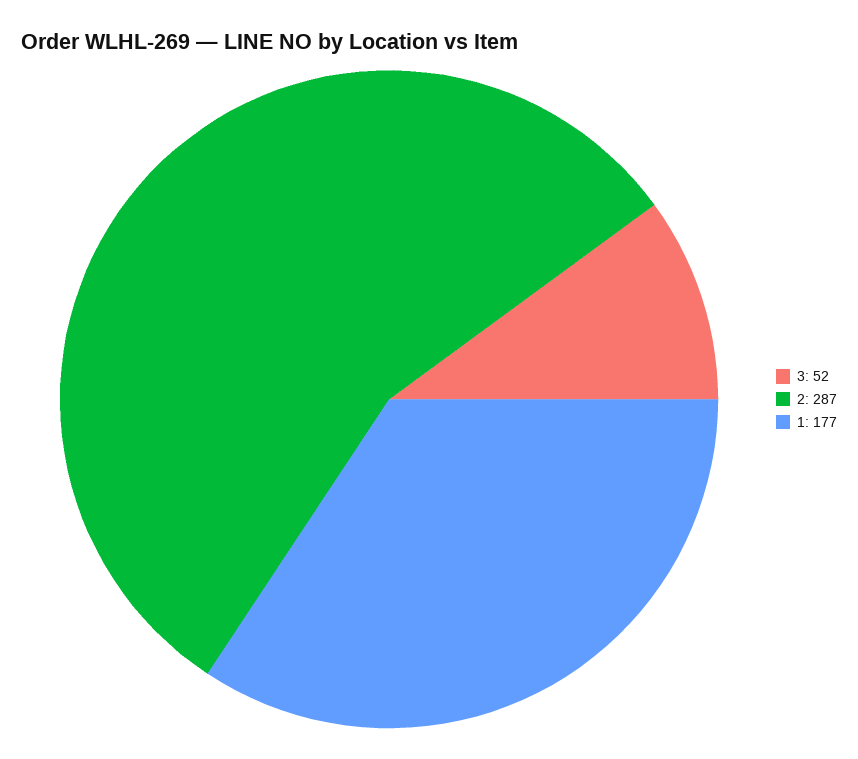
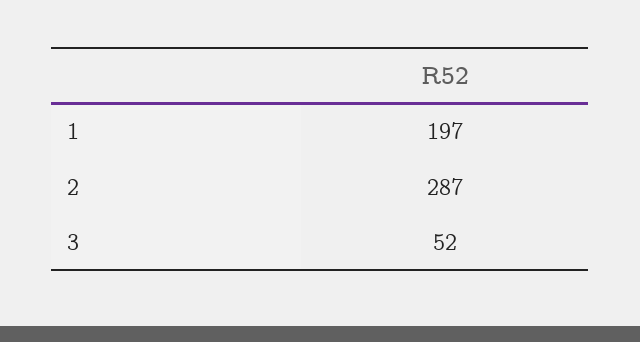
  {
    "3": 52,
    "2": 287,
-   "1": 177
+   "1": 197
  }

